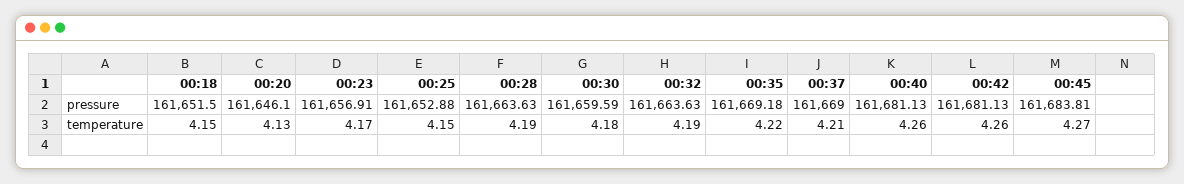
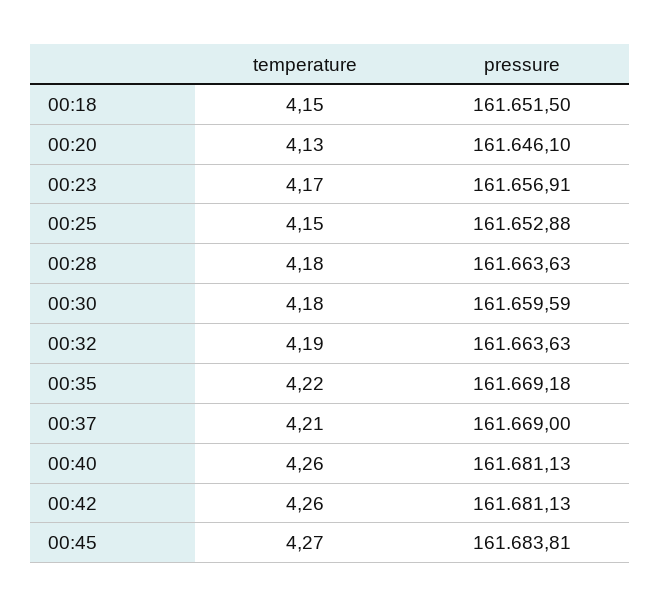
  {
    "00:18": {
      "pressure": 161651.5,
      "temperature": 4.15
    },
    "00:20": {
      "pressure": 161646.1,
      "temperature": 4.13
    },
    "00:23": {
      "pressure": 161656.91,
      "temperature": 4.17
    },
    "00:25": {
      "pressure": 161652.88,
      "temperature": 4.15
    },
    "00:28": {
      "pressure": 161663.63,
-     "temperature": 4.19
+     "temperature": 4.18
    },
    "00:30": {
      "pressure": 161659.59,
      "temperature": 4.18
    },
    "00:32": {
      "pressure": 161663.63,
      "temperature": 4.19
    },
    "00:35": {
      "pressure": 161669.18,
      "temperature": 4.22
    },
    "00:37": {
      "pressure": 161669,
      "temperature": 4.21
    },
    "00:40": {
      "pressure": 161681.13,
      "temperature": 4.26
    },
    "00:42": {
      "pressure": 161681.13,
      "temperature": 4.26
    },
    "00:45": {
      "pressure": 161683.81,
      "temperature": 4.27
    }
  }

